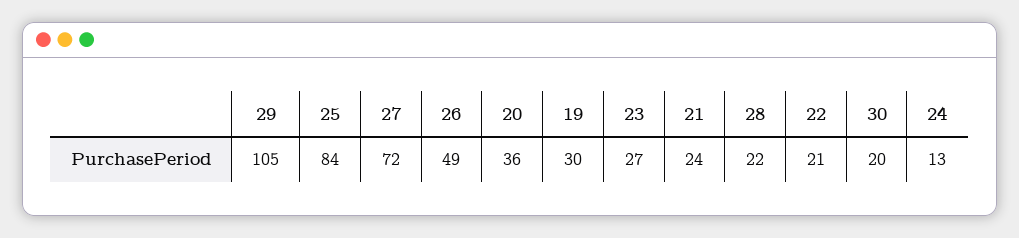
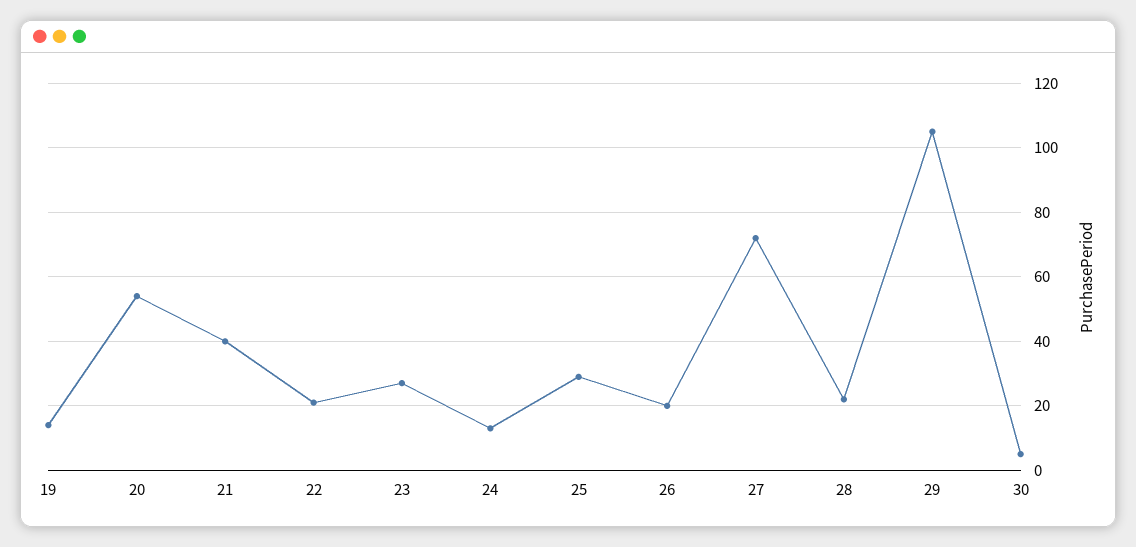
  {
    "29": 105,
-   "25": 84,
+   "25": 30,
    "27": 72,
-   "26": 49,
+   "26": 20,
-   "20": 36,
+   "20": 55,
-   "19": 30,
+   "19": 15,
    "23": 27,
-   "21": 24,
+   "21": 40,
    "28": 22,
    "22": 21,
-   "30": 20,
+   "30": 5,
    "24": 13
  }

